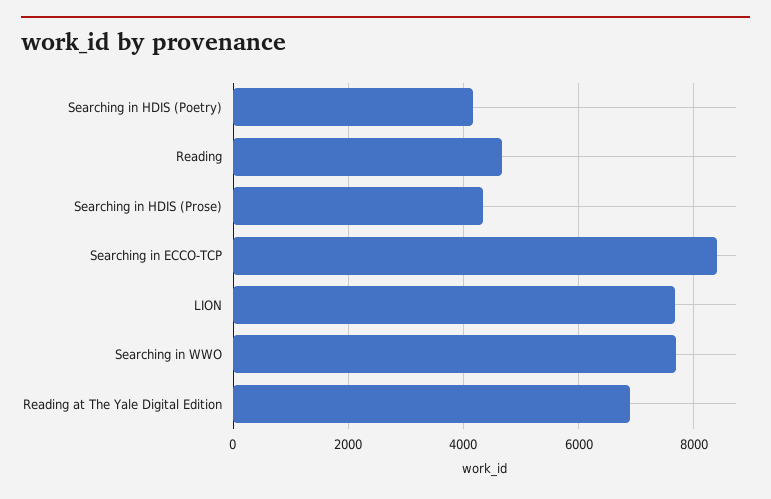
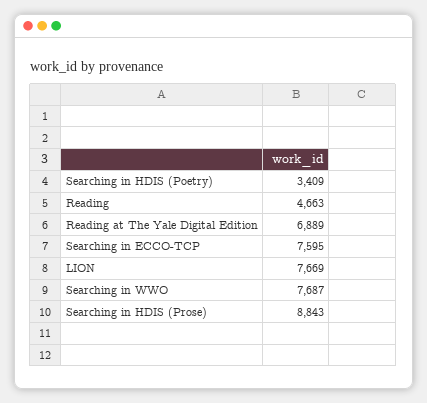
  {
-   "Searching in HDIS (Poetry)": 4200,
+   "Searching in HDIS (Poetry)": 3409,
    "Reading": 4663,
-   "Searching in HDIS (Prose)": 4400,
+   "Searching in HDIS (Prose)": 8843,
-   "Searching in ECCO-TCP": 8400,
+   "Searching in ECCO-TCP": 7595,
    "LION": 7669,
    "Searching in WWO": 7687,
    "Reading at The Yale Digital Edition": 6889
  }

